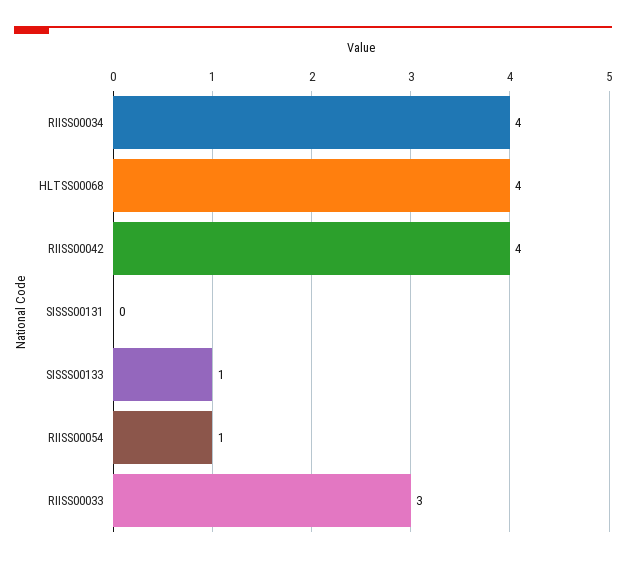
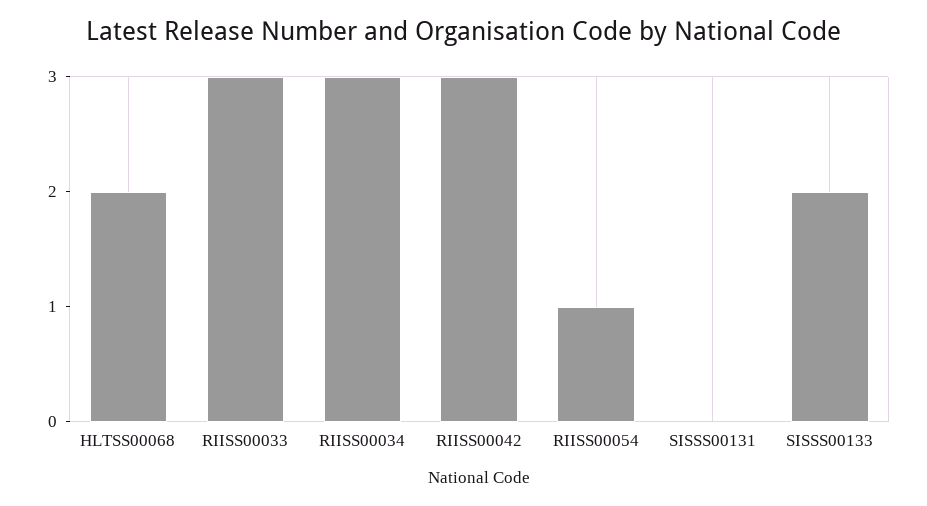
  {
-   "RIISS00034": 4,
+   "RIISS00034": 3,
-   "HLTSS00068": 4,
+   "HLTSS00068": 2,
-   "RIISS00042": 4,
+   "RIISS00042": 3,
    "SISSS00131": 0,
-   "SISSS00133": 1,
+   "SISSS00133": 2,
    "RIISS00054": 1,
    "RIISS00033": 3
  }

